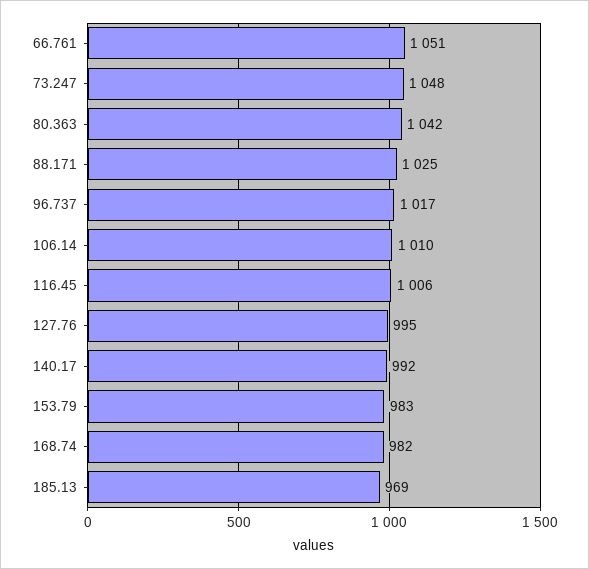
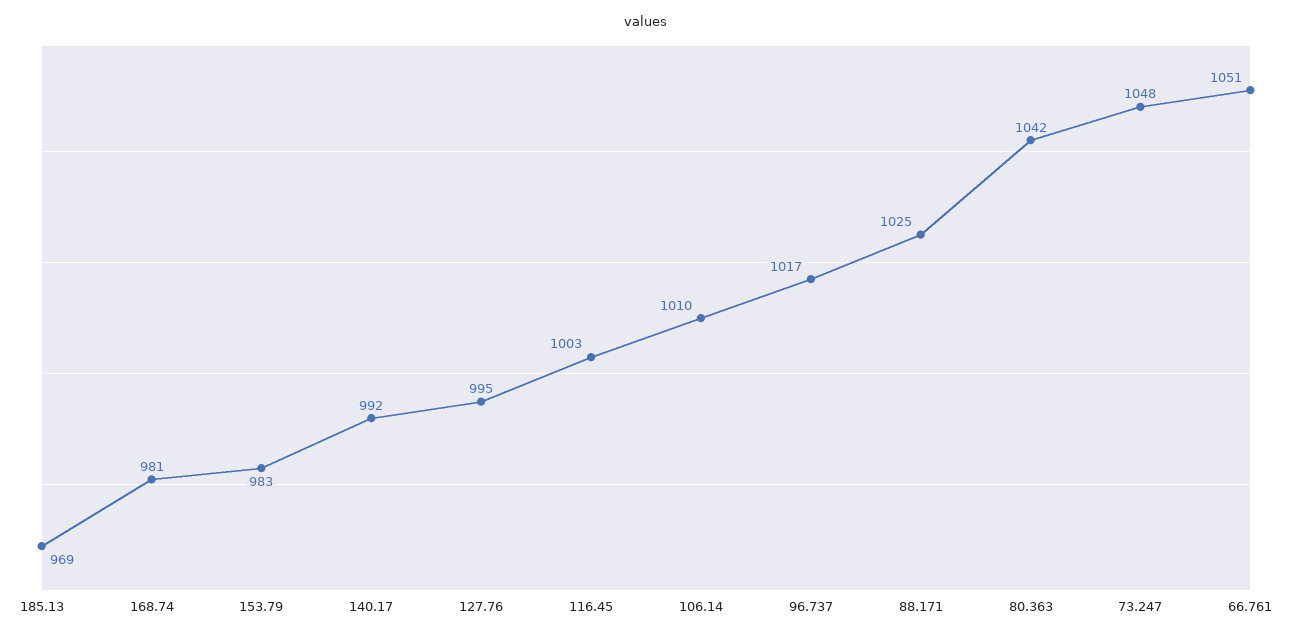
  {
    "66.761": 1051,
    "73.247": 1048,
    "80.363": 1042,
    "88.171": 1025,
    "96.737": 1017,
    "106.14": 1010,
-   "116.45": 1006,
+   "116.45": 1003,
    "127.76": 995,
    "140.17": 992,
    "153.79": 983,
-   "168.74": 982,
+   "168.74": 981,
    "185.13": 969
  }

